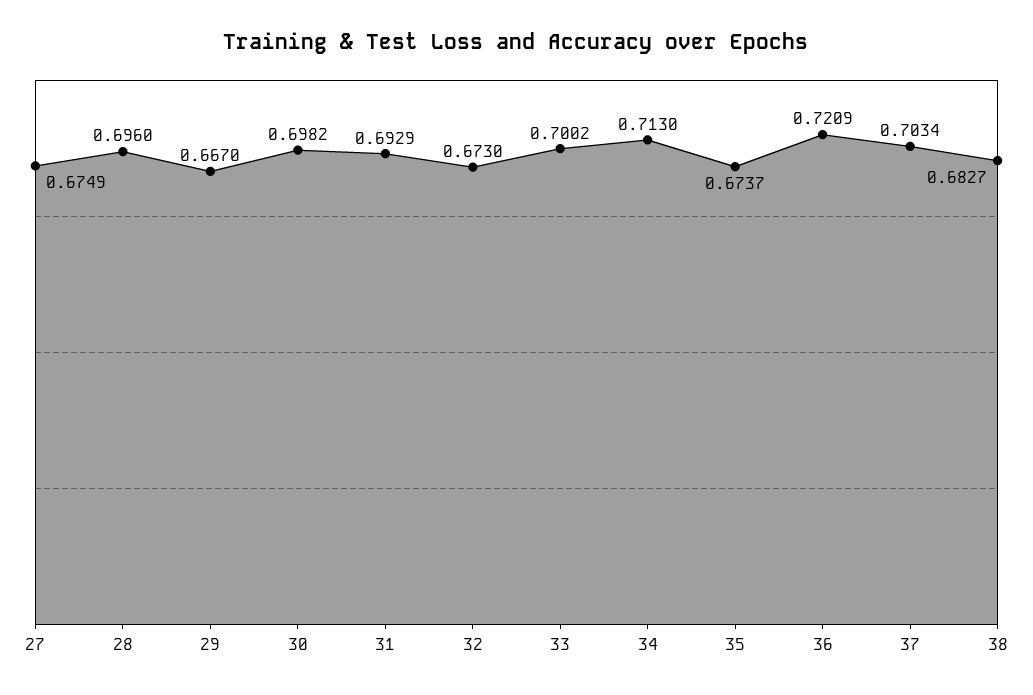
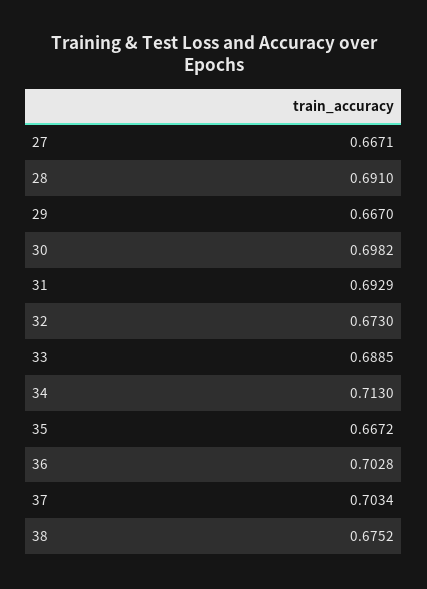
  {
-   "27": 0.6749,
+   "27": 0.6671,
-   "28": 0.696,
+   "28": 0.691,
    "29": 0.667,
    "30": 0.6982,
    "31": 0.6929,
    "32": 0.673,
-   "33": 0.7002,
+   "33": 0.6885,
    "34": 0.713,
-   "35": 0.6737,
+   "35": 0.6672,
-   "36": 0.7209,
+   "36": 0.7028,
    "37": 0.7034,
-   "38": 0.6827
+   "38": 0.6752
  }

